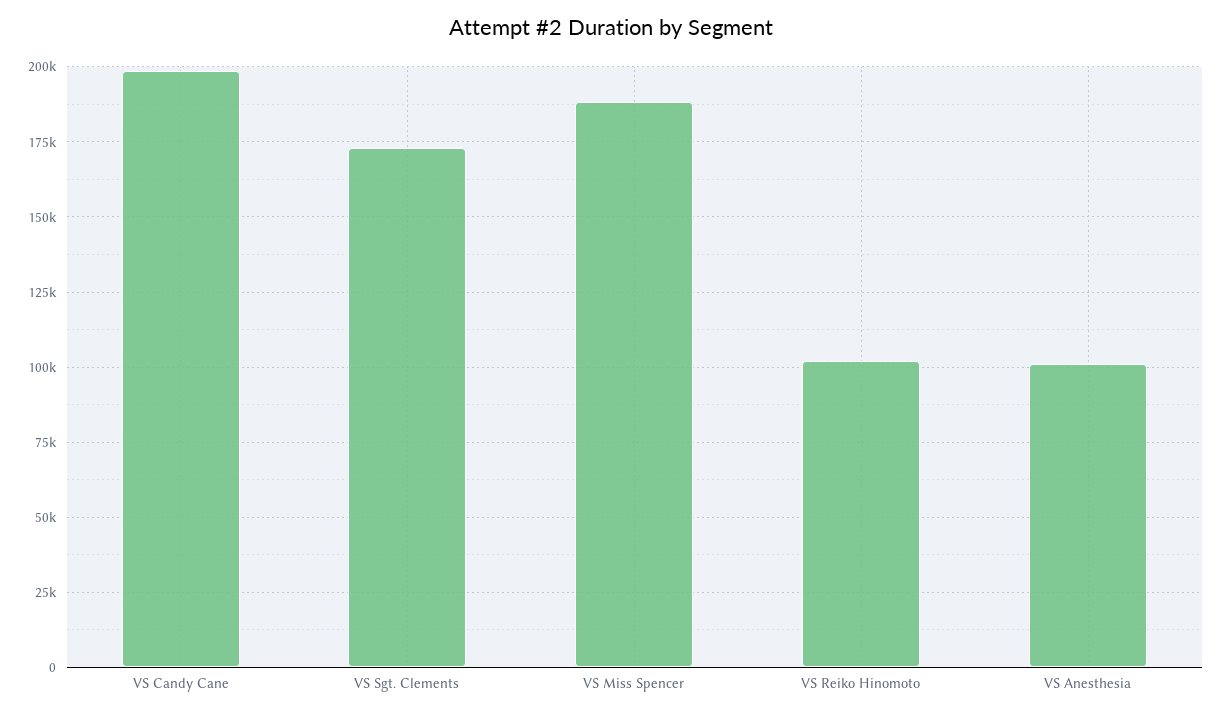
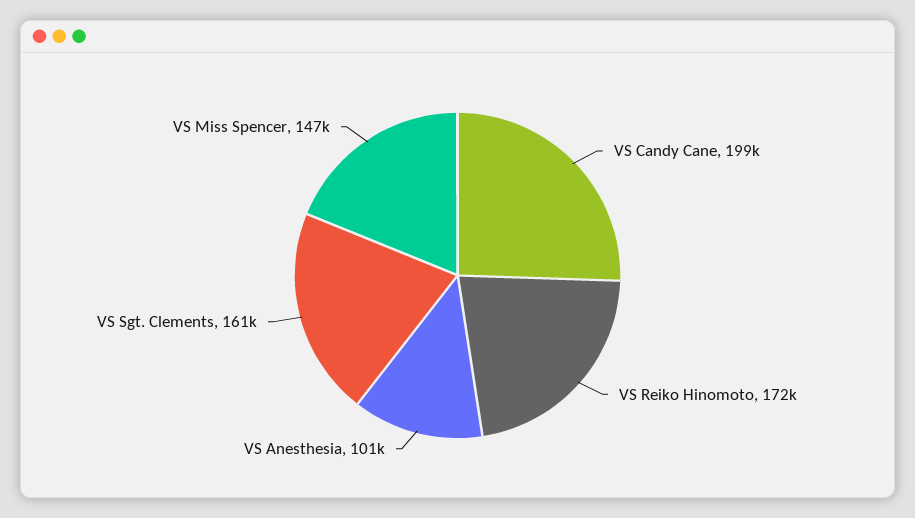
  {
    "VS Candy Cane": 199000,
-   "VS Sgt. Clements": 172500,
+   "VS Sgt. Clements": 161000,
-   "VS Miss Spencer": 187500,
+   "VS Miss Spencer": 147000,
-   "VS Reiko Hinomoto": 102500,
+   "VS Reiko Hinomoto": 172000,
    "VS Anesthesia": 101000
  }

